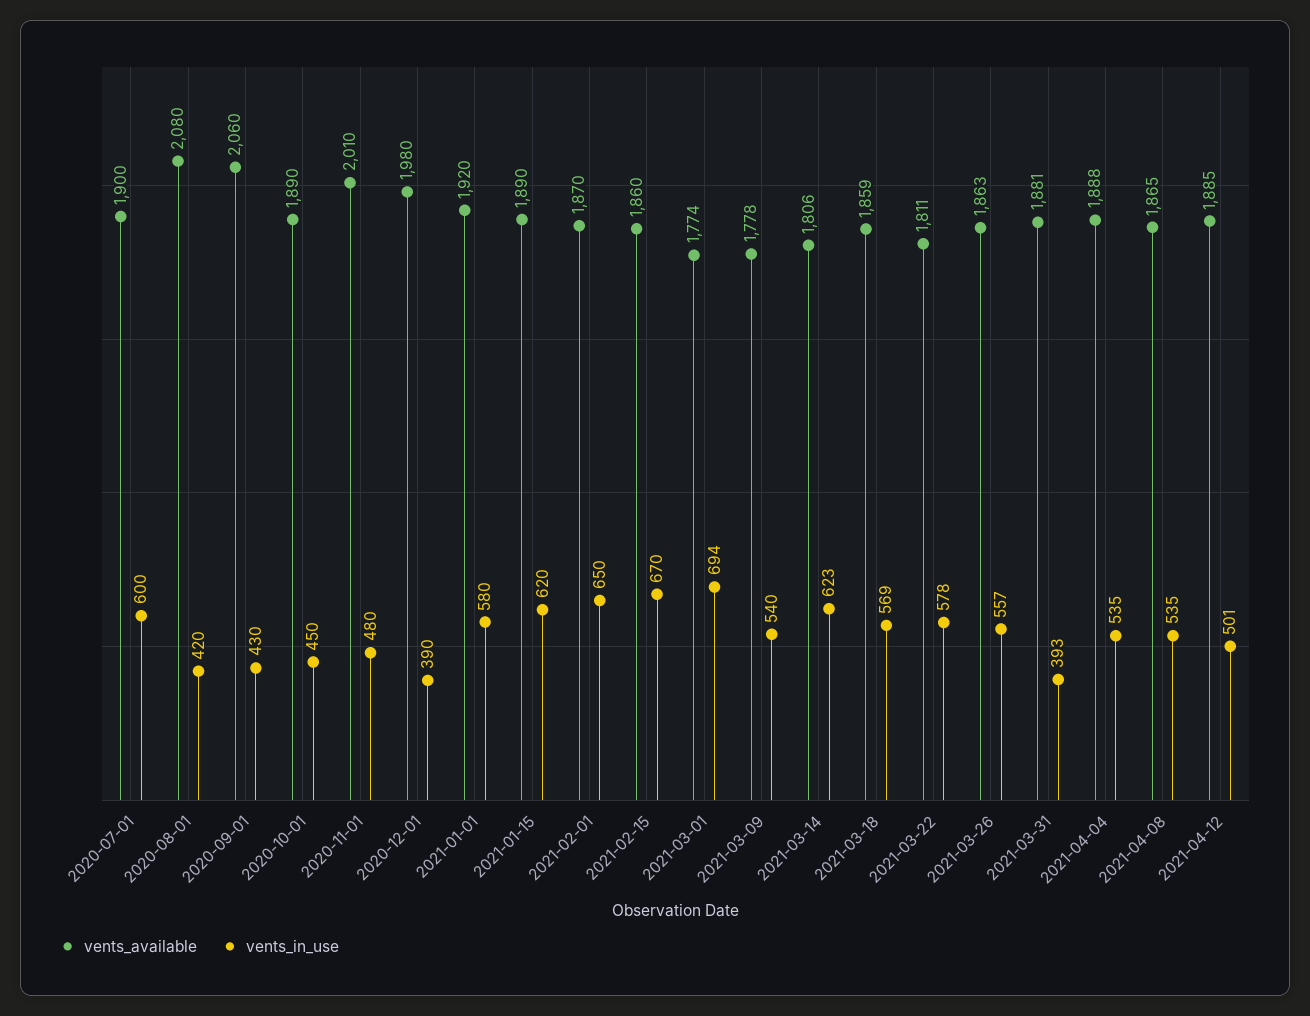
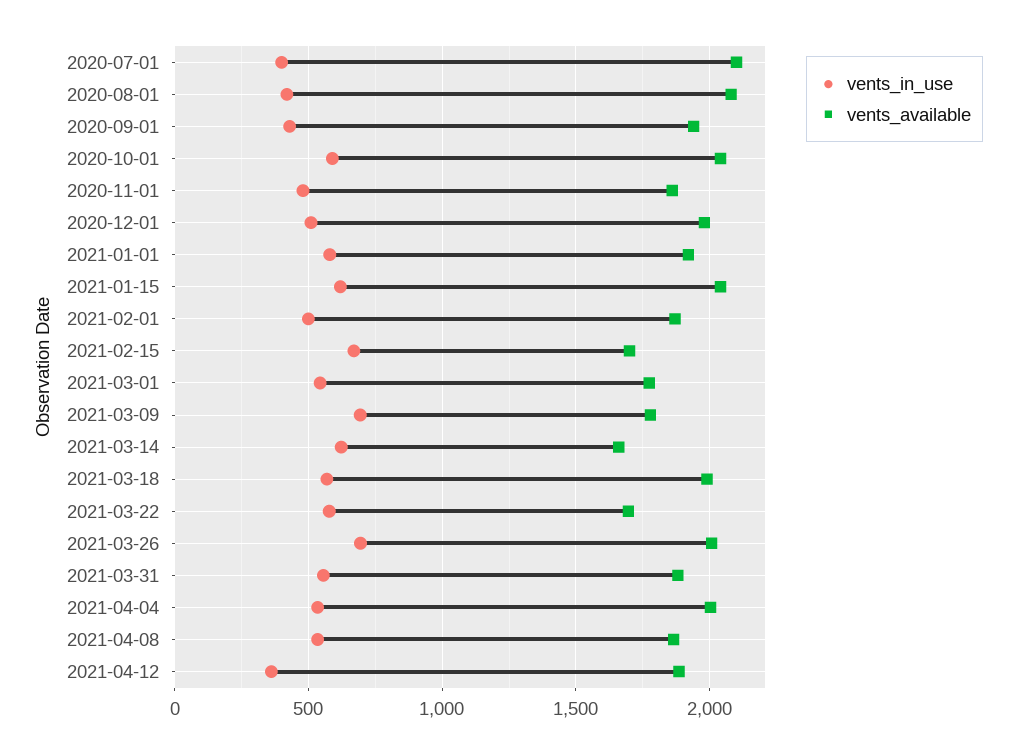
  {
    "vents_available": {
-     "2020-07-01": 1900,
+     "2020-07-01": 2100,
      "2020-08-01": 2080,
-     "2020-09-01": 2060,
+     "2020-09-01": 1950,
-     "2020-10-01": 1890,
+     "2020-10-01": 2050,
-     "2020-11-01": 2010,
+     "2020-11-01": 1850,
      "2020-12-01": 1980,
      "2021-01-01": 1920,
-     "2021-01-15": 1890,
+     "2021-01-15": 2050,
      "2021-02-01": 1870,
-     "2021-02-15": 1860,
+     "2021-02-15": 1700,
      "2021-03-01": 1774,
      "2021-03-09": 1778,
-     "2021-03-14": 1806,
+     "2021-03-14": 1650,
-     "2021-03-18": 1859,
+     "2021-03-18": 2000,
-     "2021-03-22": 1811,
+     "2021-03-22": 1700,
-     "2021-03-26": 1863,
+     "2021-03-26": 2000,
      "2021-03-31": 1881,
-     "2021-04-04": 1888,
+     "2021-04-04": 2000,
      "2021-04-08": 1865,
      "2021-04-12": 1885
    },
    "vents_in_use": {
-     "2020-07-01": 600,
+     "2020-07-01": 400,
      "2020-08-01": 420,
      "2020-09-01": 430,
-     "2020-10-01": 450,
+     "2020-10-01": 600,
      "2020-11-01": 480,
-     "2020-12-01": 390,
+     "2020-12-01": 500,
      "2021-01-01": 580,
      "2021-01-15": 620,
-     "2021-02-01": 650,
+     "2021-02-01": 500,
      "2021-02-15": 670,
-     "2021-03-01": 694,
+     "2021-03-01": 550,
-     "2021-03-09": 540,
+     "2021-03-09": 700,
      "2021-03-14": 623,
      "2021-03-18": 569,
      "2021-03-22": 578,
-     "2021-03-26": 557,
+     "2021-03-26": 700,
-     "2021-03-31": 393,
+     "2021-03-31": 550,
      "2021-04-04": 535,
      "2021-04-08": 535,
-     "2021-04-12": 501
+     "2021-04-12": 350
    }
  }

